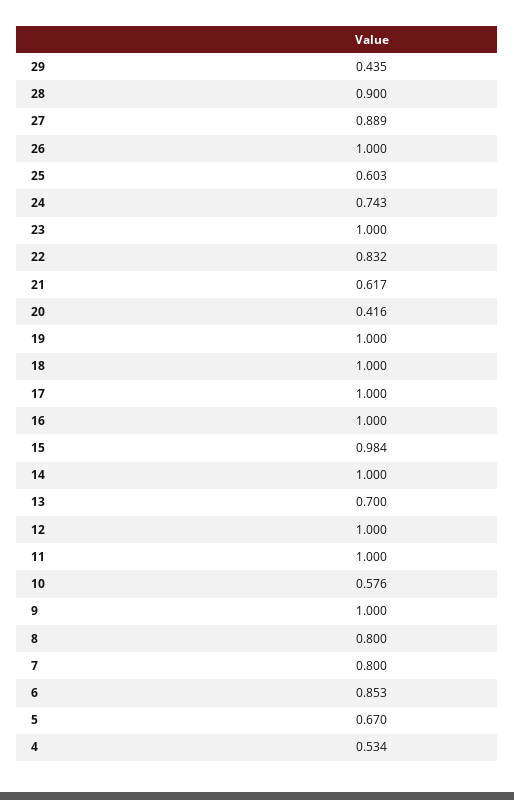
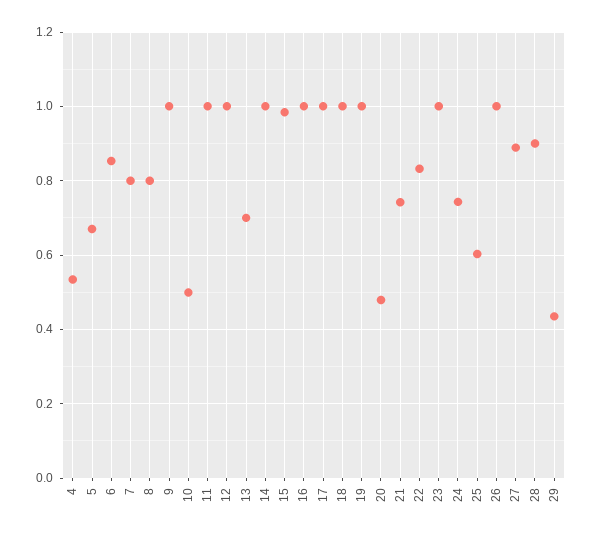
  {
    "29": 0.435,
    "28": 0.9,
    "27": 0.889,
    "26": 1,
    "25": 0.603,
    "24": 0.743,
    "23": 1,
    "22": 0.832,
-   "21": 0.617,
+   "21": 0.74,
-   "20": 0.416,
+   "20": 0.48,
    "19": 1,
    "18": 1,
    "17": 1,
    "16": 1,
    "15": 0.984,
    "14": 1,
    "13": 0.7,
    "12": 1,
    "11": 1,
-   "10": 0.576,
+   "10": 0.5,
    "9": 1,
    "8": 0.8,
    "7": 0.8,
    "6": 0.853,
    "5": 0.67,
    "4": 0.534
  }

